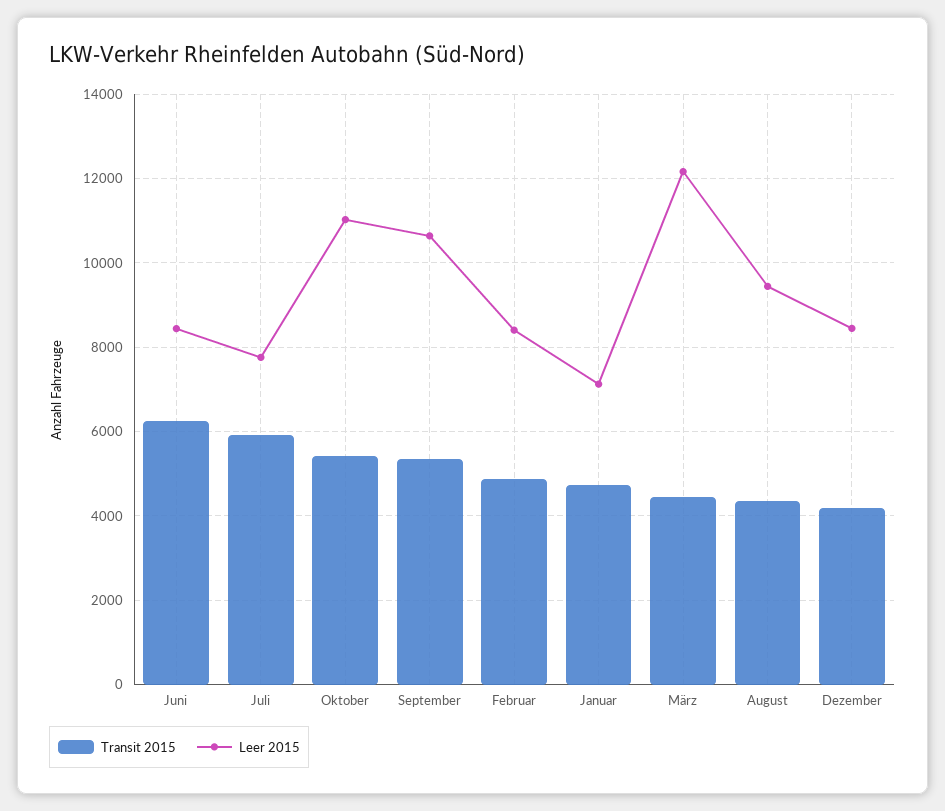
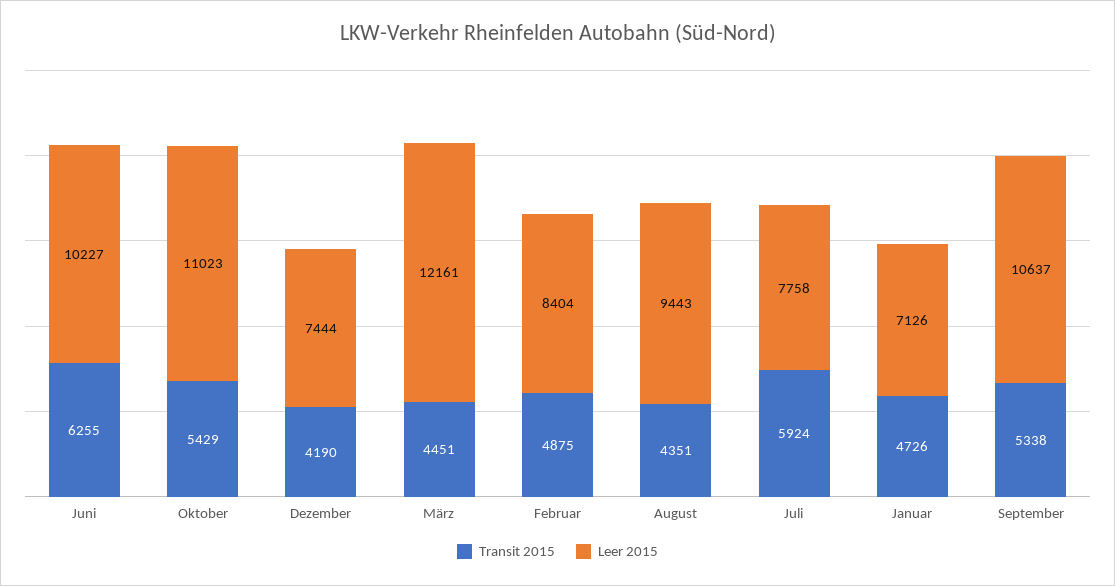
  {
    "Transit 2015": {
      "Juni": 6255,
      "Juli": 5924,
      "Oktober": 5429,
      "September": 5338,
      "Februar": 4875,
      "Januar": 4726,
      "März": 4451,
      "August": 4351,
      "Dezember": 4190
    },
    "Leer 2015": {
-     "Juni": 8400,
+     "Juni": 10227,
      "Juli": 7758,
      "Oktober": 11023,
      "September": 10637,
      "Februar": 8404,
      "Januar": 7126,
      "März": 12161,
      "August": 9443,
-     "Dezember": 8400
+     "Dezember": 7444
    }
  }

